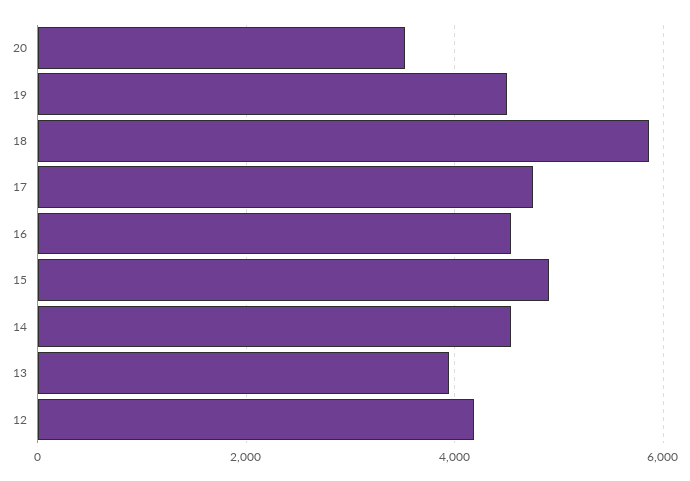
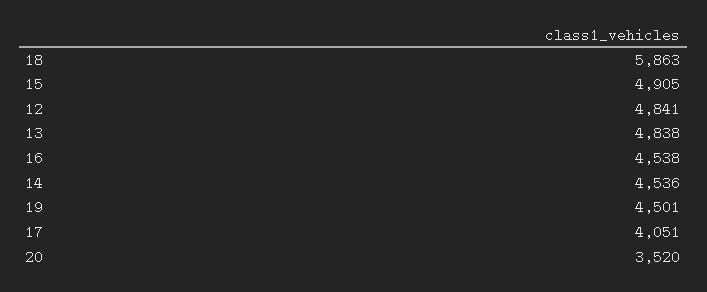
  {
    "20": 3520,
    "19": 4501,
    "18": 5863,
-   "17": 4800,
+   "17": 4051,
    "16": 4538,
    "15": 4905,
    "14": 4536,
-   "13": 4000,
+   "13": 4838,
-   "12": 4200
+   "12": 4841
  }

